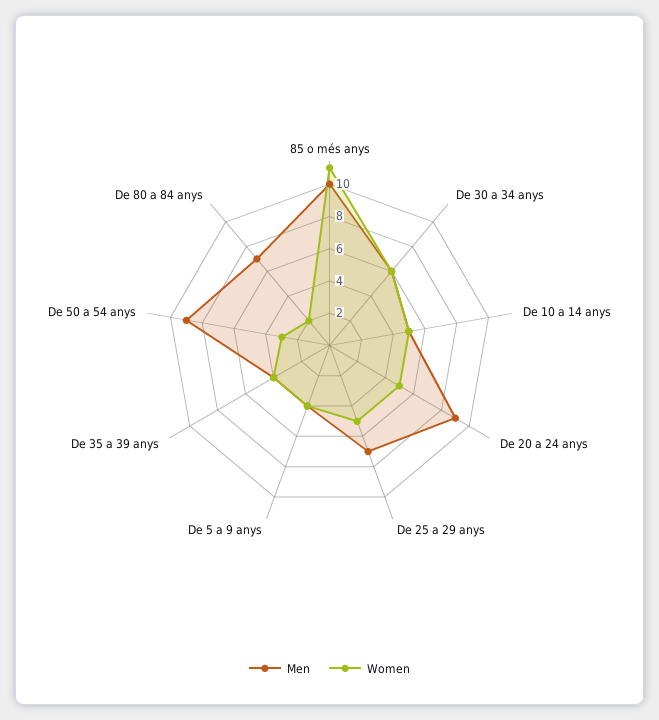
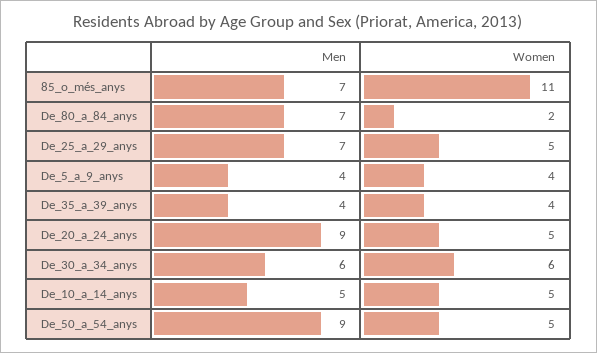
  {
    "Men": {
-     "85 o més anys": 10,
+     "85 o més anys": 7,
      "De 30 a 34 anys": 6,
      "De 10 a 14 anys": 5,
      "De 20 a 24 anys": 9,
      "De 25 a 29 anys": 7,
      "De 5 a 9 anys": 4,
      "De 35 a 39 anys": 4,
      "De 50 a 54 anys": 9,
      "De 80 a 84 anys": 7
    },
    "Women": {
      "85 o més anys": 11,
      "De 30 a 34 anys": 6,
      "De 10 a 14 anys": 5,
      "De 20 a 24 anys": 5,
      "De 25 a 29 anys": 5,
      "De 5 a 9 anys": 4,
      "De 35 a 39 anys": 4,
-     "De 50 a 54 anys": 3,
+     "De 50 a 54 anys": 5,
      "De 80 a 84 anys": 2
    }
  }

